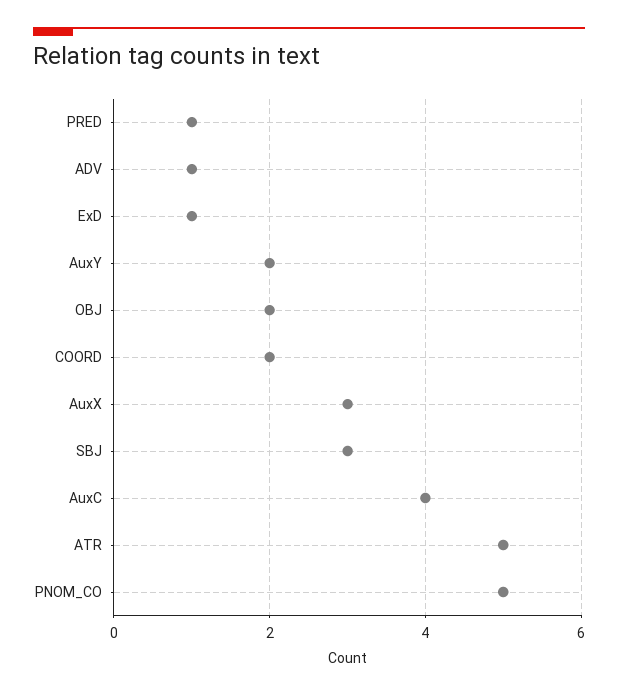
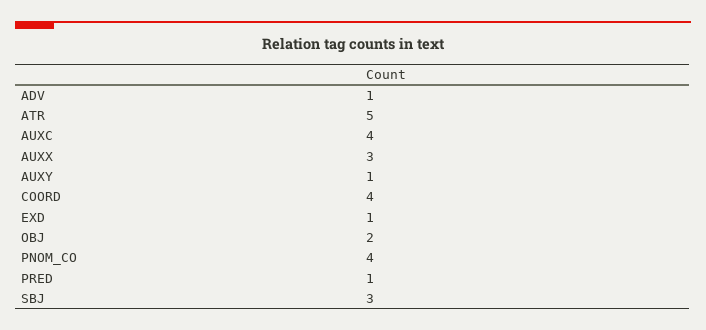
  {
    "PRED": 1,
    "ADV": 1,
    "ExD": 1,
-   "AuxY": 2,
+   "AuxY": 1,
    "OBJ": 2,
-   "COORD": 2,
+   "COORD": 4,
    "AuxX": 3,
    "SBJ": 3,
    "AuxC": 4,
    "ATR": 5,
-   "PNOM_CO": 5
+   "PNOM_CO": 4
  }

